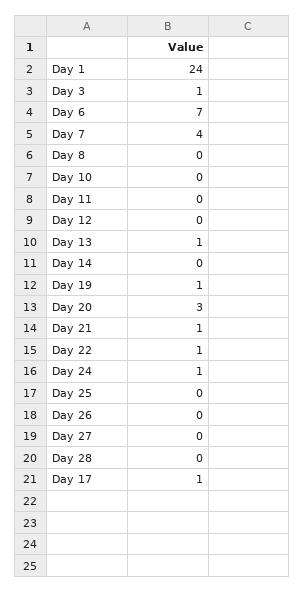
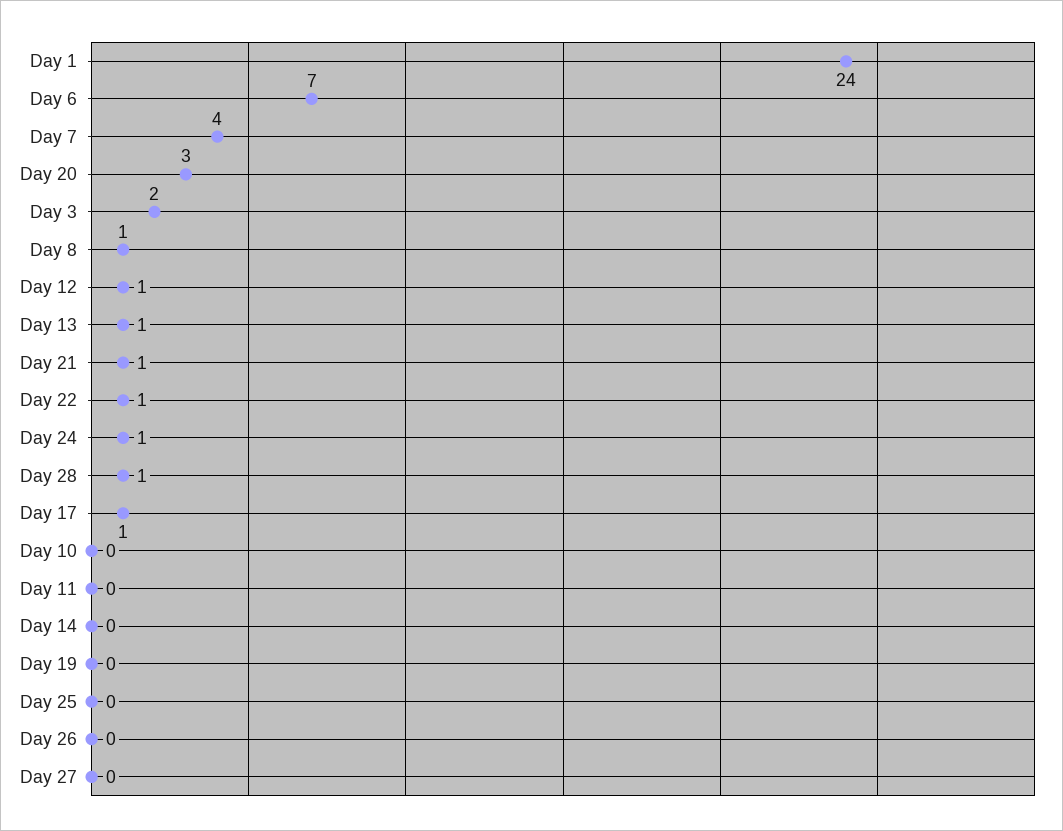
  {
    "Day 1": 24,
-   "Day 3": 1,
+   "Day 3": 2,
    "Day 6": 7,
    "Day 7": 4,
-   "Day 8": 0,
+   "Day 8": 1,
    "Day 10": 0,
    "Day 11": 0,
-   "Day 12": 0,
+   "Day 12": 1,
    "Day 13": 1,
    "Day 14": 0,
-   "Day 19": 1,
+   "Day 19": 0,
    "Day 20": 3,
    "Day 21": 1,
    "Day 22": 1,
    "Day 24": 1,
    "Day 25": 0,
    "Day 26": 0,
    "Day 27": 0,
-   "Day 28": 0,
+   "Day 28": 1,
    "Day 17": 1
  }

